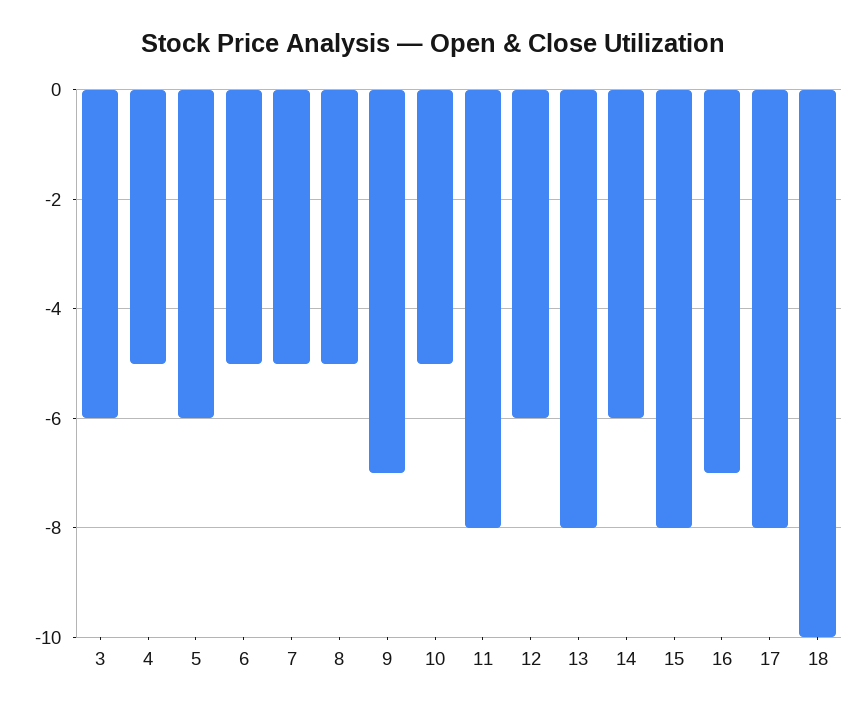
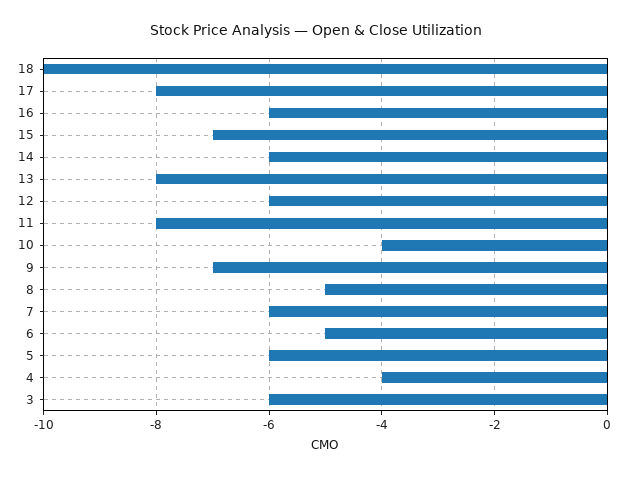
  {
    "3": -6,
-   "4": -5,
+   "4": -4,
    "5": -6,
    "6": -5,
-   "7": -5,
+   "7": -6,
    "8": -5,
    "9": -7,
-   "10": -5,
+   "10": -4,
    "11": -8,
    "12": -6,
    "13": -8,
    "14": -6,
-   "15": -8,
+   "15": -7,
-   "16": -7,
+   "16": -6,
    "17": -8,
    "18": -10
  }

